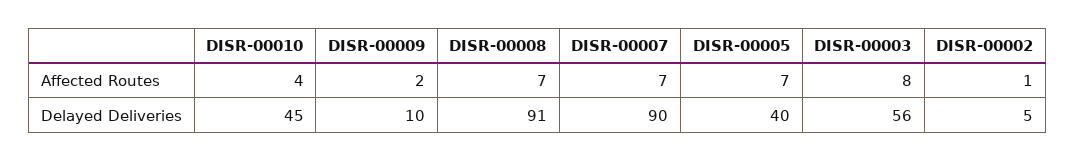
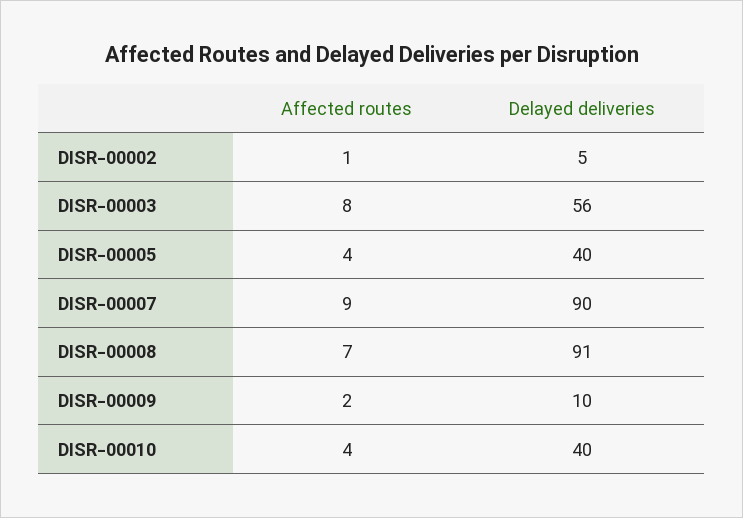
  {
    "DISR-00010": {
      "Affected Routes": 4,
-     "Delayed Deliveries": 45
+     "Delayed Deliveries": 40
    },
    "DISR-00009": {
      "Affected Routes": 2,
      "Delayed Deliveries": 10
    },
    "DISR-00008": {
      "Affected Routes": 7,
      "Delayed Deliveries": 91
    },
    "DISR-00007": {
-     "Affected Routes": 7,
+     "Affected Routes": 9,
      "Delayed Deliveries": 90
    },
    "DISR-00005": {
-     "Affected Routes": 7,
+     "Affected Routes": 4,
      "Delayed Deliveries": 40
    },
    "DISR-00003": {
      "Affected Routes": 8,
      "Delayed Deliveries": 56
    },
    "DISR-00002": {
      "Affected Routes": 1,
      "Delayed Deliveries": 5
    }
  }

